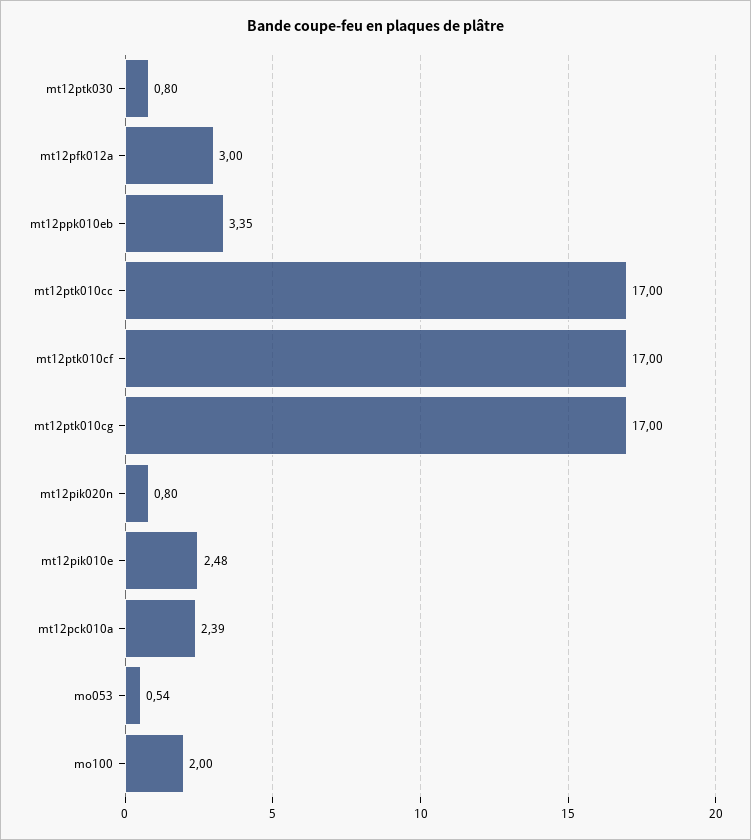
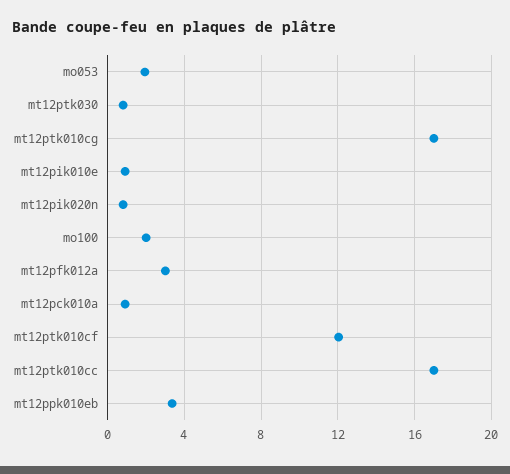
  {
    "mt12ptk030": 0.8,
    "mt12pfk012a": 3,
    "mt12ppk010eb": 3.35,
    "mt12ptk010cc": 17,
-   "mt12ptk010cf": 17,
+   "mt12ptk010cf": 12,
    "mt12ptk010cg": 17,
    "mt12pik020n": 0.8,
-   "mt12pik010e": 2.48,
+   "mt12pik010e": 1,
-   "mt12pck010a": 2.39,
+   "mt12pck010a": 1,
-   "mo053": 0.54,
+   "mo053": 2,
    "mo100": 2
  }

